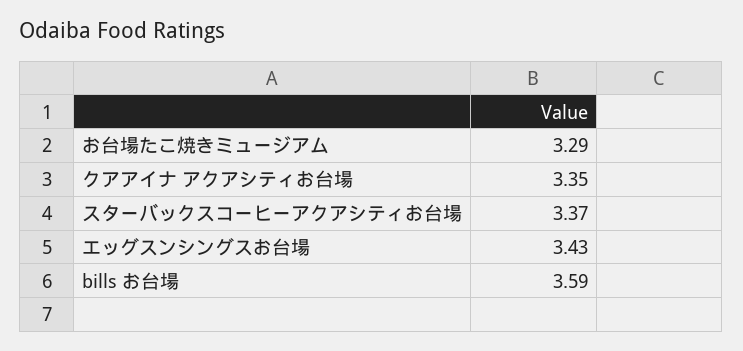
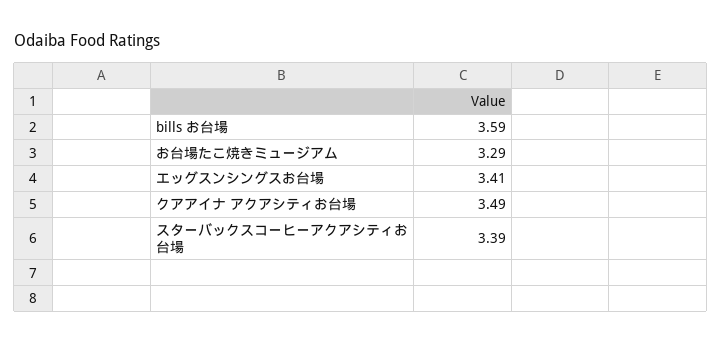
  {
    "お台場たこ焼きミュージアム": 3.29,
-   "クアアイナ アクアシティお台場": 3.35,
+   "クアアイナ アクアシティお台場": 3.49,
-   "スターバックスコーヒーアクアシティお台場": 3.37,
+   "スターバックスコーヒーアクアシティお台場": 3.39,
-   "エッグスンシングスお台場": 3.43,
+   "エッグスンシングスお台場": 3.41,
    "bills お台場": 3.59
  }

